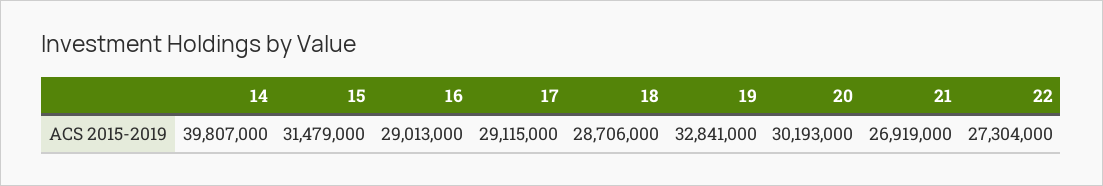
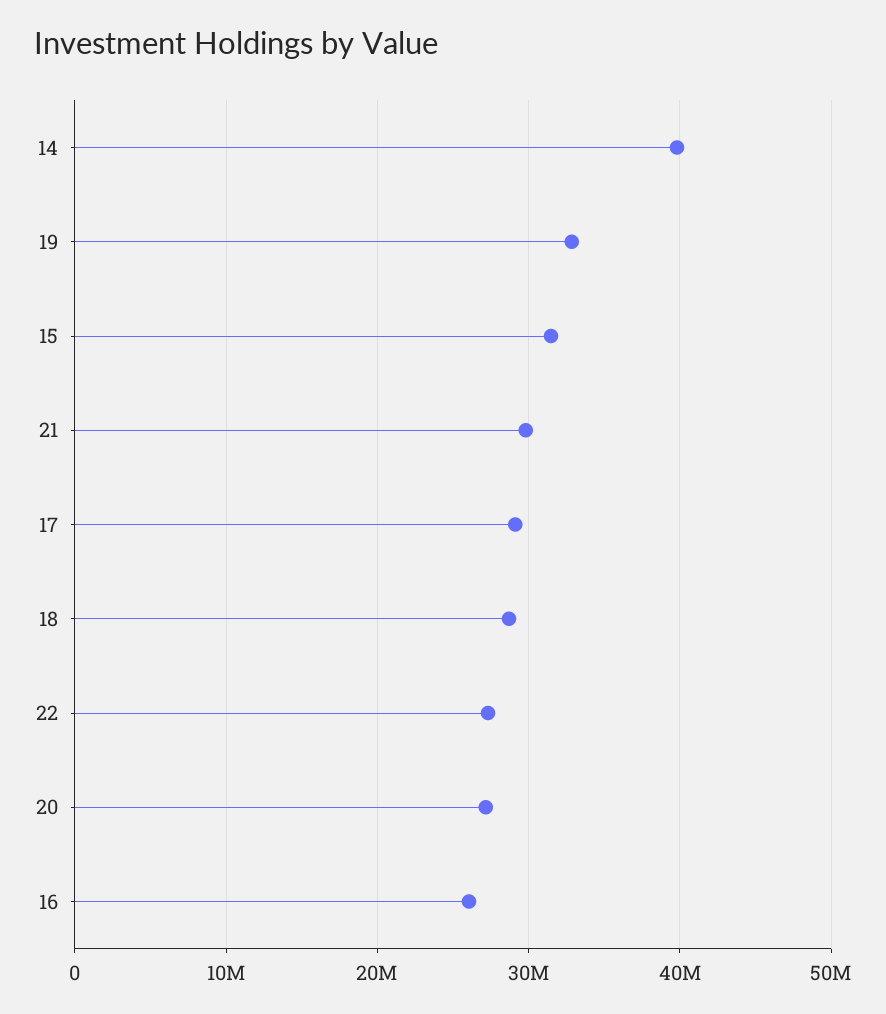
  {
    "14": 39807000,
    "15": 31479000,
-   "16": 29013000,
+   "16": 26000000,
    "17": 29115000,
    "18": 28706000,
    "19": 32841000,
-   "20": 30193000,
+   "20": 27000000,
-   "21": 26919000,
+   "21": 30000000,
    "22": 27304000
  }

